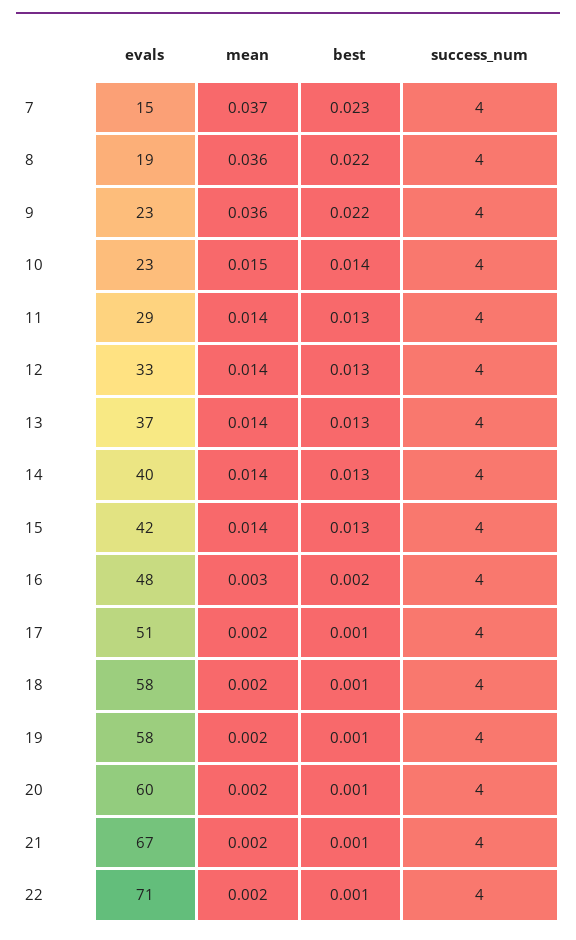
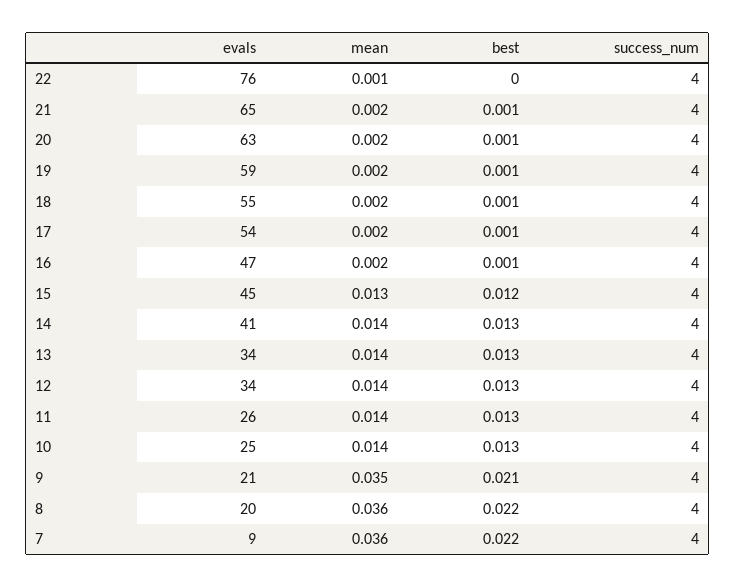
  {
    "evals": {
-     "7": 15,
+     "7": 9,
-     "8": 19,
+     "8": 20,
-     "9": 23,
+     "9": 21,
-     "10": 23,
+     "10": 25,
-     "11": 29,
+     "11": 26,
-     "12": 33,
+     "12": 34,
-     "13": 37,
+     "13": 34,
-     "14": 40,
+     "14": 41,
-     "15": 42,
+     "15": 45,
-     "16": 48,
+     "16": 47,
-     "17": 51,
+     "17": 54,
-     "18": 58,
+     "18": 55,
-     "19": 58,
+     "19": 59,
-     "20": 60,
+     "20": 63,
-     "21": 67,
+     "21": 65,
-     "22": 71
+     "22": 76
    },
    "mean": {
-     "7": 0.037,
+     "7": 0.036,
      "8": 0.036,
-     "9": 0.036,
+     "9": 0.035,
-     "10": 0.015,
+     "10": 0.014,
      "11": 0.014,
      "12": 0.014,
      "13": 0.014,
      "14": 0.014,
-     "15": 0.014,
+     "15": 0.013,
-     "16": 0.003,
+     "16": 0.002,
      "17": 0.002,
      "18": 0.002,
      "19": 0.002,
      "20": 0.002,
      "21": 0.002,
-     "22": 0.002
+     "22": 0.001
    },
    "best": {
-     "7": 0.023,
+     "7": 0.022,
      "8": 0.022,
-     "9": 0.022,
+     "9": 0.021,
-     "10": 0.014,
+     "10": 0.013,
      "11": 0.013,
      "12": 0.013,
      "13": 0.013,
      "14": 0.013,
-     "15": 0.013,
+     "15": 0.012,
-     "16": 0.002,
+     "16": 0.001,
      "17": 0.001,
      "18": 0.001,
      "19": 0.001,
      "20": 0.001,
      "21": 0.001,
-     "22": 0.001
+     "22": 0
    },
    "success_num": {
      "7": 4,
      "8": 4,
      "9": 4,
      "10": 4,
      "11": 4,
      "12": 4,
      "13": 4,
      "14": 4,
      "15": 4,
      "16": 4,
      "17": 4,
      "18": 4,
      "19": 4,
      "20": 4,
      "21": 4,
      "22": 4
    }
  }

